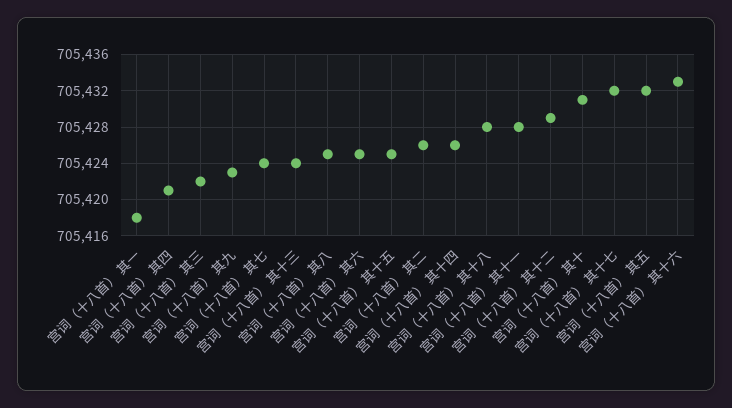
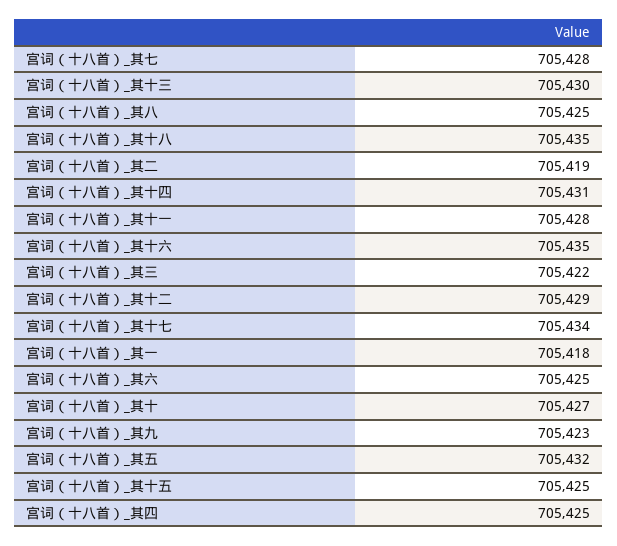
  {
    "宫词（十八首） 其一": 705418,
-   "宫词（十八首） 其四": 705421,
+   "宫词（十八首） 其四": 705425,
    "宫词（十八首） 其三": 705422,
    "宫词（十八首） 其九": 705423,
-   "宫词（十八首） 其七": 705424,
+   "宫词（十八首） 其七": 705428,
-   "宫词（十八首） 其十三": 705424,
+   "宫词（十八首） 其十三": 705430,
    "宫词（十八首） 其八": 705425,
    "宫词（十八首） 其六": 705425,
    "宫词（十八首） 其十五": 705425,
-   "宫词（十八首） 其二": 705426,
+   "宫词（十八首） 其二": 705419,
-   "宫词（十八首） 其十四": 705426,
+   "宫词（十八首） 其十四": 705431,
-   "宫词（十八首） 其十八": 705428,
+   "宫词（十八首） 其十八": 705435,
    "宫词（十八首） 其十一": 705428,
    "宫词（十八首） 其十二": 705429,
-   "宫词（十八首） 其十": 705431,
+   "宫词（十八首） 其十": 705427,
-   "宫词（十八首） 其十七": 705432,
+   "宫词（十八首） 其十七": 705434,
    "宫词（十八首） 其五": 705432,
-   "宫词（十八首） 其十六": 705433
+   "宫词（十八首） 其十六": 705435
  }

